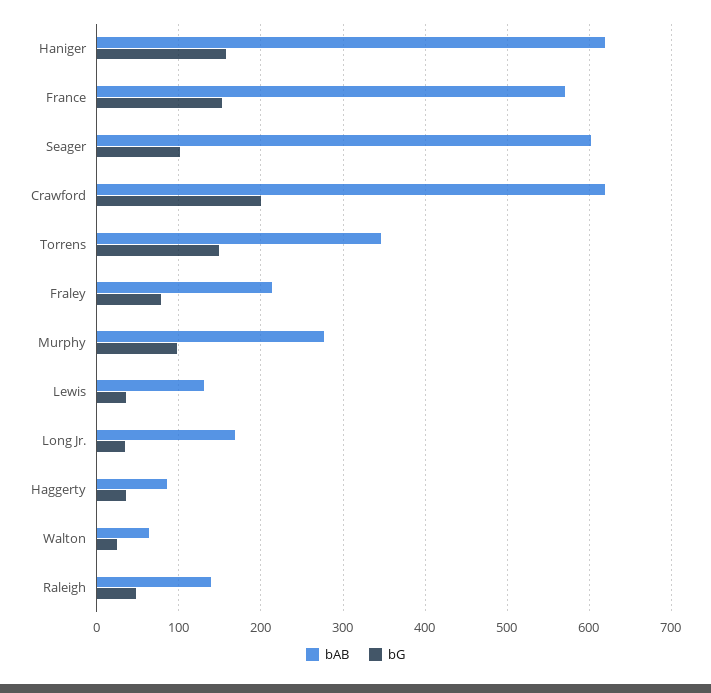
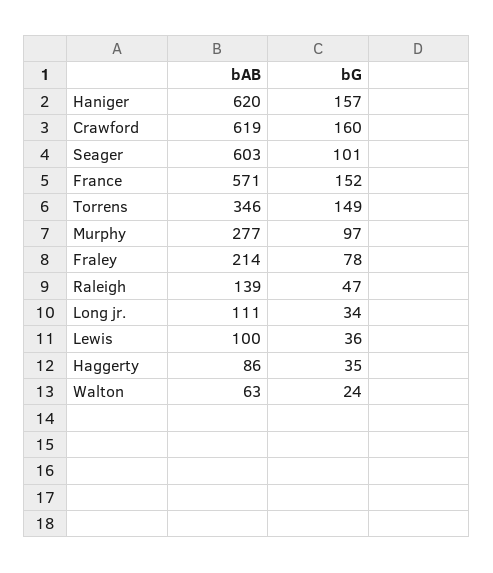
  {
    "bAB": {
      "Haniger": 620,
      "France": 571,
      "Seager": 603,
      "Crawford": 619,
      "Torrens": 346,
      "Fraley": 214,
      "Murphy": 277,
-     "Lewis": 130,
+     "Lewis": 100,
-     "Long Jr.": 170,
+     "Long Jr.": 111,
      "Haggerty": 86,
      "Walton": 63,
      "Raleigh": 139
    },
    "bG": {
      "Haniger": 157,
      "France": 152,
      "Seager": 101,
-     "Crawford": 200,
+     "Crawford": 160,
      "Torrens": 149,
      "Fraley": 78,
      "Murphy": 97,
      "Lewis": 36,
      "Long Jr.": 34,
      "Haggerty": 35,
      "Walton": 24,
      "Raleigh": 47
    }
  }

